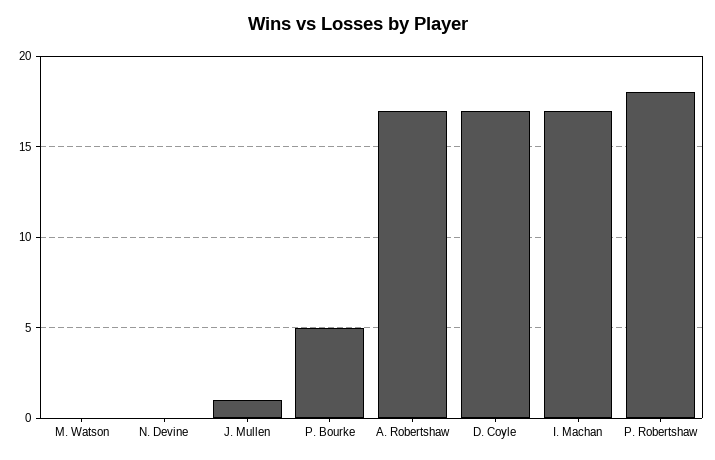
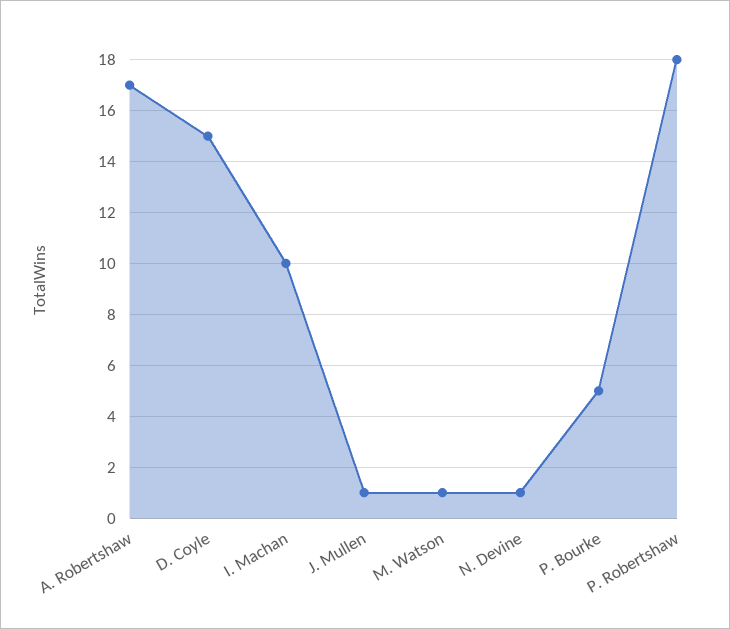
  {
-   "M. Watson": 0,
+   "M. Watson": 1,
-   "N. Devine": 0,
+   "N. Devine": 1,
    "J. Mullen": 1,
    "P. Bourke": 5,
    "A. Robertshaw": 17,
-   "D. Coyle": 17,
+   "D. Coyle": 15,
-   "I. Machan": 17,
+   "I. Machan": 10,
    "P. Robertshaw": 18
  }

